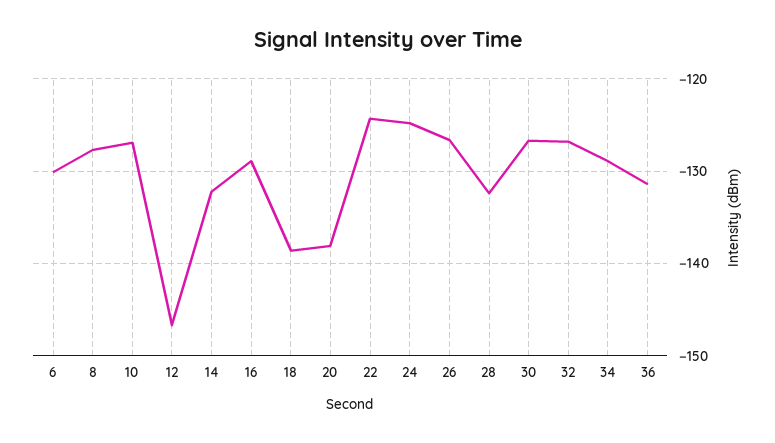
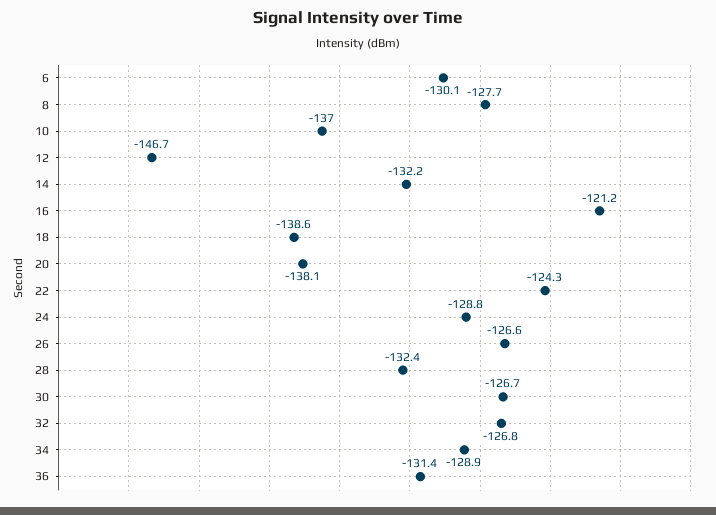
  {
    "6": -130.1,
    "8": -127.7,
-   "10": -127,
+   "10": -137,
    "12": -146.7,
    "14": -132.2,
-   "16": -129,
+   "16": -121.2,
    "18": -138.6,
    "20": -138.1,
    "22": -124.3,
-   "24": -125,
+   "24": -128.8,
    "26": -126.6,
    "28": -132.4,
    "30": -126.7,
    "32": -126.8,
    "34": -128.9,
    "36": -131.4
  }

